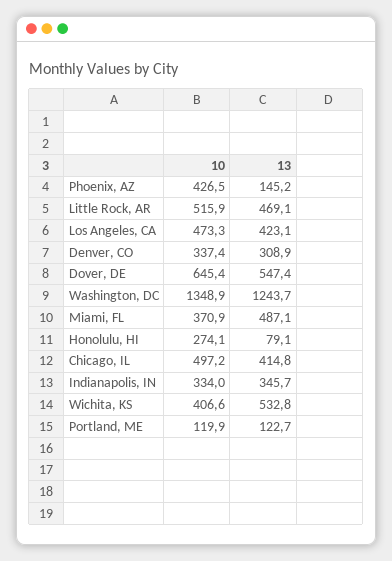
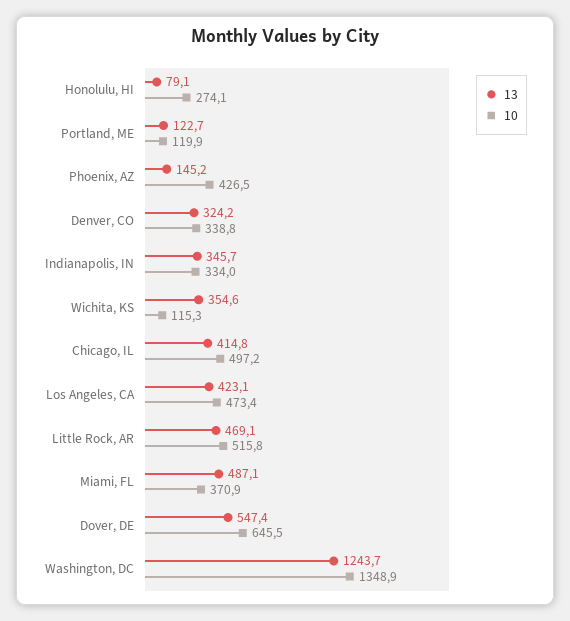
  {
    "10": {
      "Phoenix, AZ": 426.5,
-     "Little Rock, AR": 515.9,
+     "Little Rock, AR": 515.8,
-     "Los Angeles, CA": 473.3,
+     "Los Angeles, CA": 473.4,
-     "Denver, CO": 337.4,
+     "Denver, CO": 338.8,
-     "Dover, DE": 645.4,
+     "Dover, DE": 645.5,
      "Washington, DC": 1348.9,
      "Miami, FL": 370.9,
      "Honolulu, HI": 274.1,
      "Chicago, IL": 497.2,
      "Indianapolis, IN": 334,
-     "Wichita, KS": 406.6,
+     "Wichita, KS": 115.3,
      "Portland, ME": 119.9
    },
    "13": {
      "Phoenix, AZ": 145.2,
      "Little Rock, AR": 469.1,
      "Los Angeles, CA": 423.1,
-     "Denver, CO": 308.9,
+     "Denver, CO": 324.2,
      "Dover, DE": 547.4,
      "Washington, DC": 1243.7,
      "Miami, FL": 487.1,
      "Honolulu, HI": 79.1,
      "Chicago, IL": 414.8,
      "Indianapolis, IN": 345.7,
-     "Wichita, KS": 532.8,
+     "Wichita, KS": 354.6,
      "Portland, ME": 122.7
    }
  }

